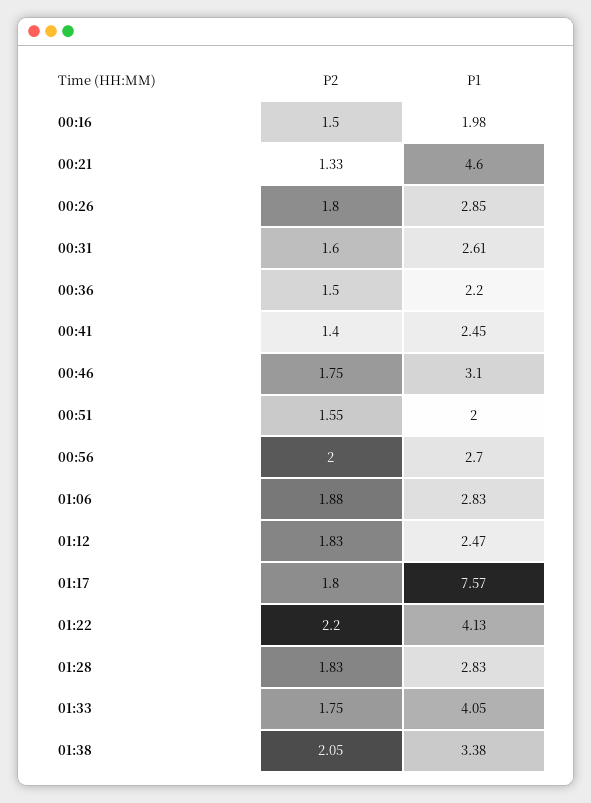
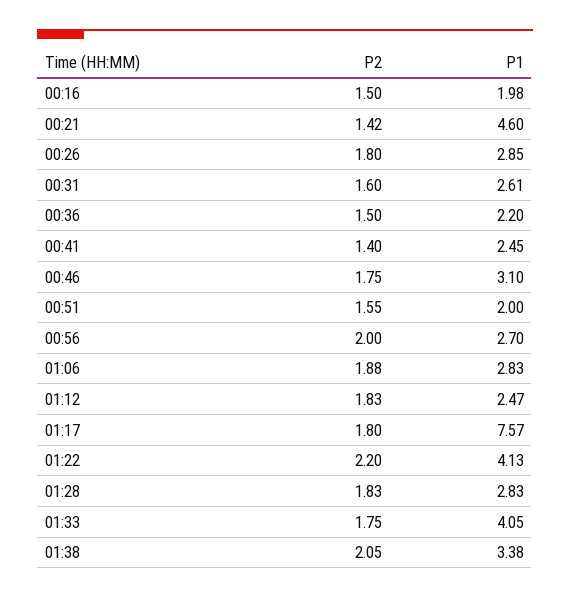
  {
    "P2": {
      "00:16": 1.5,
-     "00:21": 1.33,
+     "00:21": 1.42,
      "00:26": 1.8,
      "00:31": 1.6,
      "00:36": 1.5,
      "00:41": 1.4,
      "00:46": 1.75,
      "00:51": 1.55,
      "00:56": 2,
      "01:06": 1.88,
      "01:12": 1.83,
      "01:17": 1.8,
      "01:22": 2.2,
      "01:28": 1.83,
      "01:33": 1.75,
      "01:38": 2.05
    },
    "P1": {
      "00:16": 1.98,
      "00:21": 4.6,
      "00:26": 2.85,
      "00:31": 2.61,
      "00:36": 2.2,
      "00:41": 2.45,
      "00:46": 3.1,
      "00:51": 2,
      "00:56": 2.7,
      "01:06": 2.83,
      "01:12": 2.47,
      "01:17": 7.57,
      "01:22": 4.13,
      "01:28": 2.83,
      "01:33": 4.05,
      "01:38": 3.38
    }
  }

